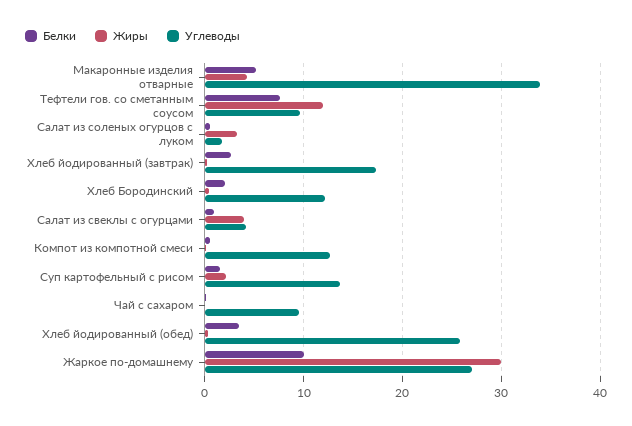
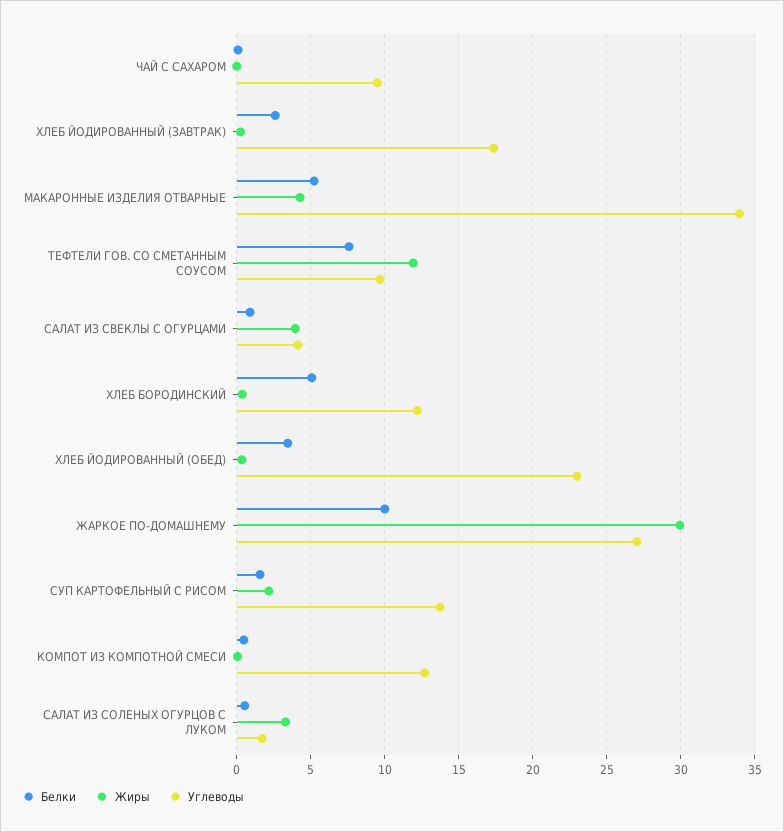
  {
    "Белки": {
      "Макаронные изделия отварные": 5,
      "Тефтели гов. со сметанным соусом": 7.5,
      "Салат из соленых огурцов с луком": 0.5,
      "Хлеб йодированный (завтрак)": 2.5,
-     "Хлеб Бородинский": 2,
+     "Хлеб Бородинский": 5,
      "Салат из свеклы с огурцами": 1,
      "Компот из компотной смеси": 0.5,
      "Суп картофельный с рисом": 1.5,
      "Чай с сахаром": 0,
      "Хлеб йодированный (обед)": 3.5,
      "Жаркое по-домашнему": 10
    },
    "Жиры": {
      "Макаронные изделия отварные": 4.5,
      "Тефтели гов. со сметанным соусом": 12,
      "Салат из соленых огурцов с луком": 3.5,
      "Хлеб йодированный (завтрак)": 0.5,
      "Хлеб Бородинский": 0.5,
      "Салат из свеклы с огурцами": 4,
      "Компот из компотной смеси": 0,
      "Суп картофельный с рисом": 2,
      "Чай с сахаром": 0,
      "Хлеб йодированный (обед)": 0.5,
      "Жаркое по-домашнему": 30
    },
    "Углеводы": {
      "Макаронные изделия отварные": 34,
      "Тефтели гов. со сметанным соусом": 9.5,
      "Салат из соленых огурцов с луком": 1.5,
      "Хлеб йодированный (завтрак)": 17.5,
      "Хлеб Бородинский": 12,
      "Салат из свеклы с огурцами": 4,
      "Компот из компотной смеси": 12.5,
      "Суп картофельный с рисом": 13.5,
      "Чай с сахаром": 9.5,
-     "Хлеб йодированный (обед)": 26,
+     "Хлеб йодированный (обед)": 23,
      "Жаркое по-домашнему": 27
    }
  }

